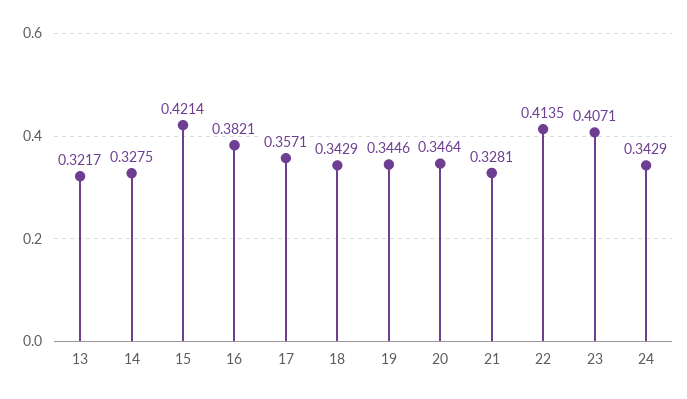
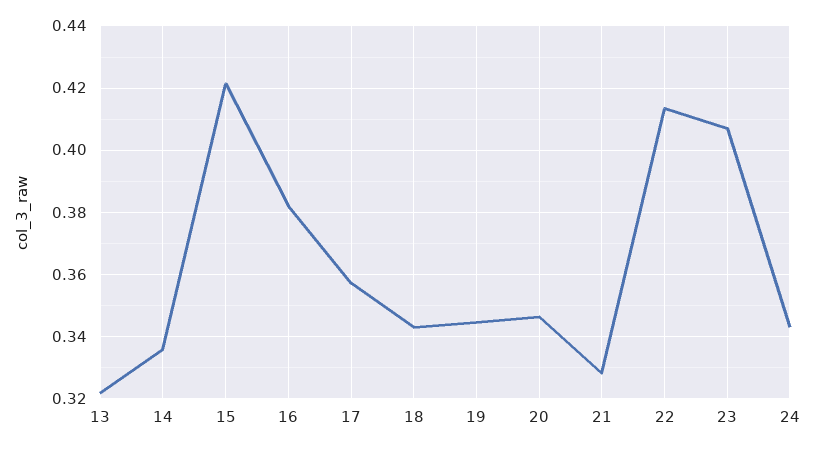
  {
    "13": 0.3217,
-   "14": 0.3275,
+   "14": 0.336,
    "15": 0.4214,
    "16": 0.3821,
    "17": 0.3571,
    "18": 0.3429,
    "19": 0.3446,
    "20": 0.3464,
    "21": 0.3281,
    "22": 0.4135,
    "23": 0.4071,
    "24": 0.3429
  }

